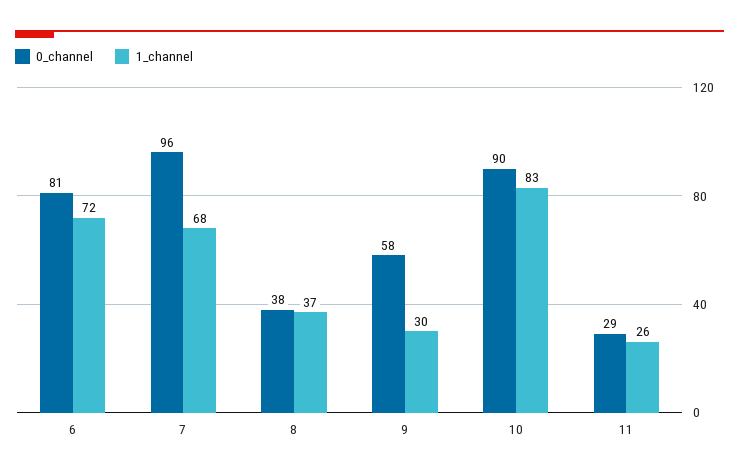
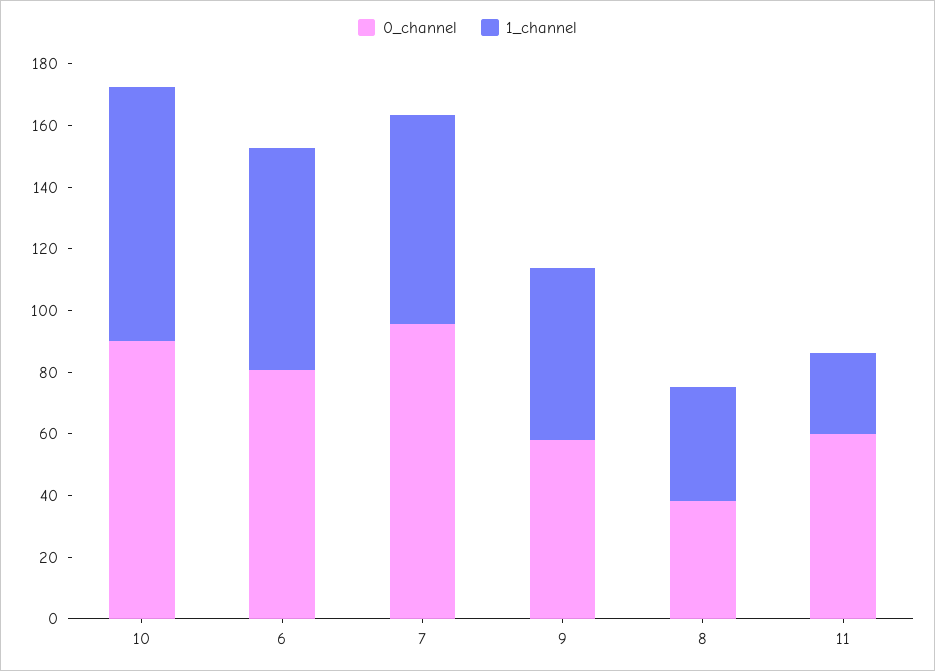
  {
    "0_channel": {
      "6": 81,
      "7": 96,
      "8": 38,
      "9": 58,
      "10": 90,
-     "11": 29
+     "11": 60
    },
    "1_channel": {
      "6": 72,
      "7": 68,
      "8": 37,
-     "9": 30,
+     "9": 55,
      "10": 83,
      "11": 26
    }
  }

